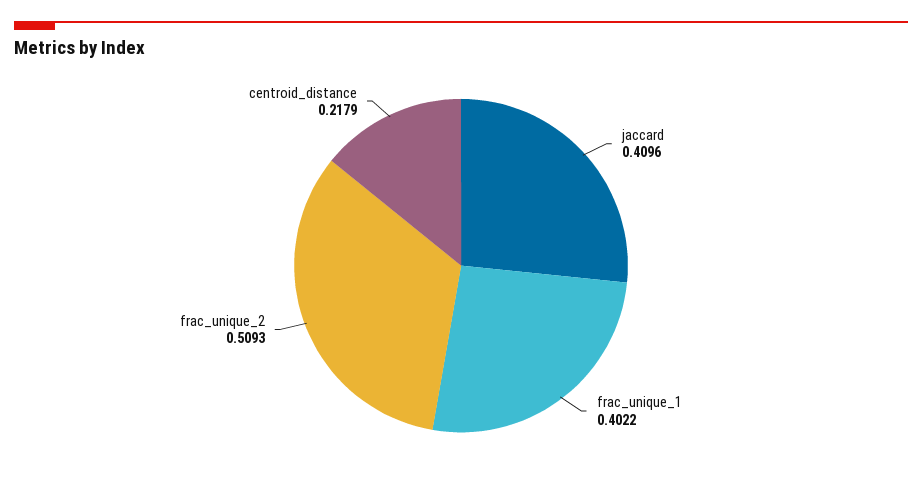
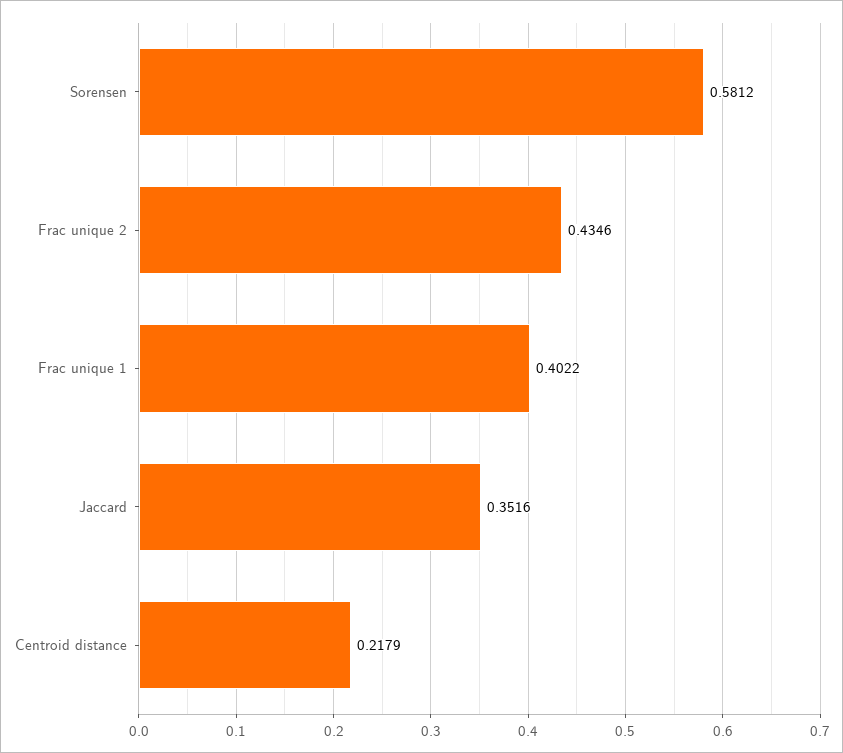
  {
-   "jaccard": 0.4096,
+   "jaccard": 0.3516,
    "frac_unique_1": 0.4022,
-   "frac_unique_2": 0.5093,
+   "frac_unique_2": 0.4346,
-   "centroid_distance": 0.2179
+   "centroid_distance": 0.2179,
+   "Sorensen": 0.5812
  }

